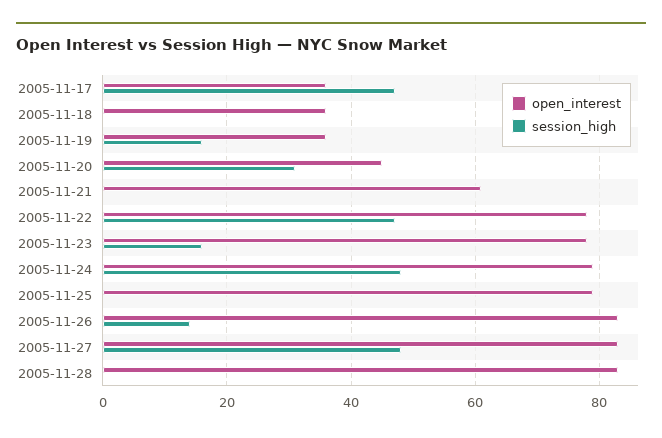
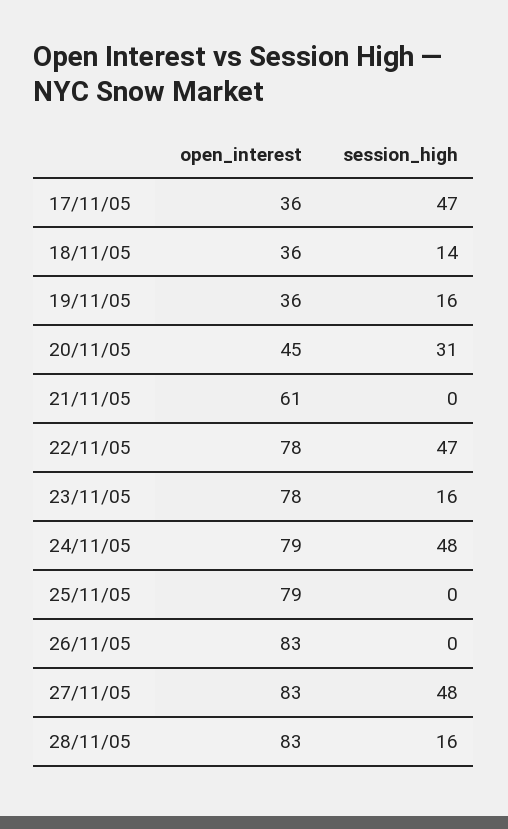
  {
    "open_interest": {
      "2005-11-17": 36,
      "2005-11-18": 36,
      "2005-11-19": 36,
      "2005-11-20": 45,
      "2005-11-21": 61,
      "2005-11-22": 78,
      "2005-11-23": 78,
      "2005-11-24": 79,
      "2005-11-25": 79,
      "2005-11-26": 83,
      "2005-11-27": 83,
      "2005-11-28": 83
    },
    "session_high": {
      "2005-11-17": 47,
-     "2005-11-18": 0,
+     "2005-11-18": 14,
      "2005-11-19": 16,
      "2005-11-20": 31,
      "2005-11-21": 0,
      "2005-11-22": 47,
      "2005-11-23": 16,
      "2005-11-24": 48,
      "2005-11-25": 0,
-     "2005-11-26": 15,
+     "2005-11-26": 0,
      "2005-11-27": 48,
-     "2005-11-28": 0
+     "2005-11-28": 16
    }
  }

